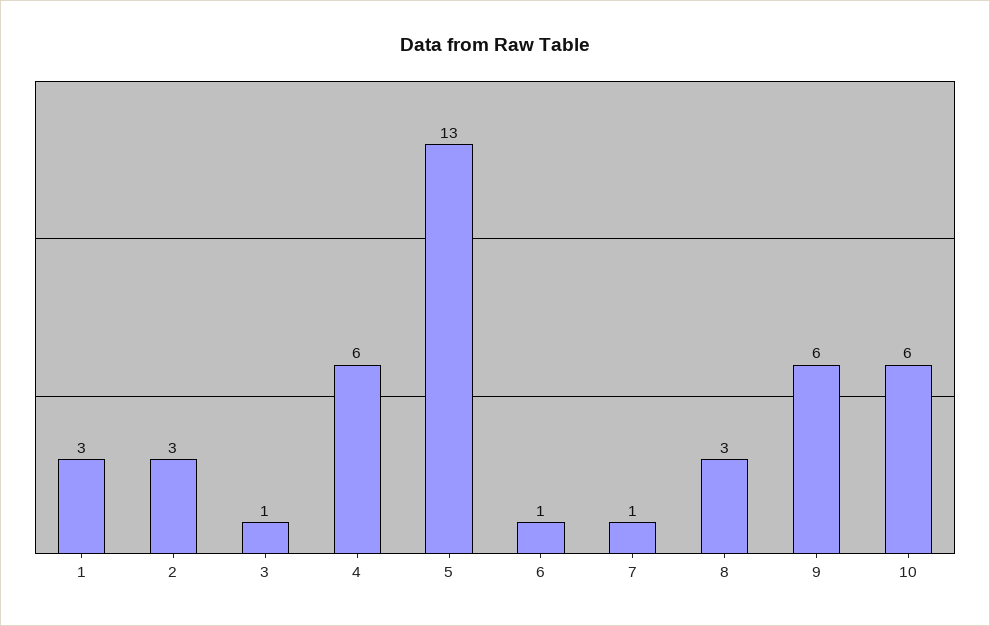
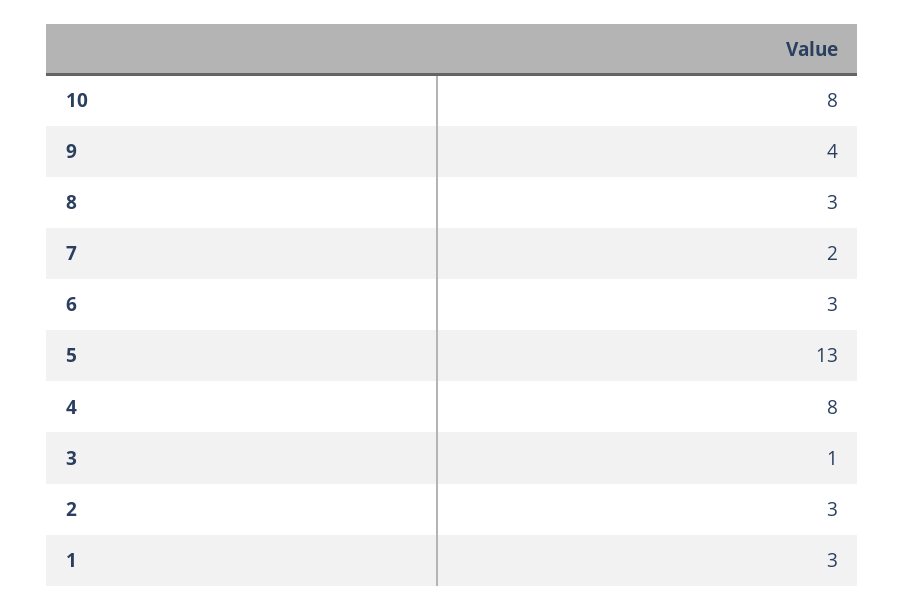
  {
    "1": 3,
    "2": 3,
    "3": 1,
-   "4": 6,
+   "4": 8,
    "5": 13,
-   "6": 1,
+   "6": 3,
-   "7": 1,
+   "7": 2,
    "8": 3,
-   "9": 6,
+   "9": 4,
-   "10": 6
+   "10": 8
  }

